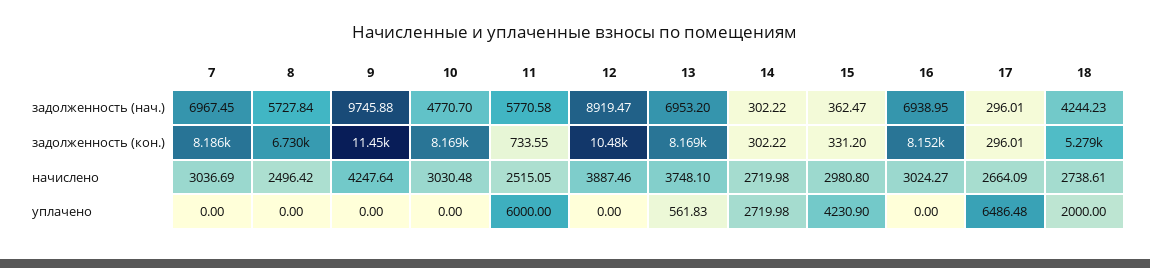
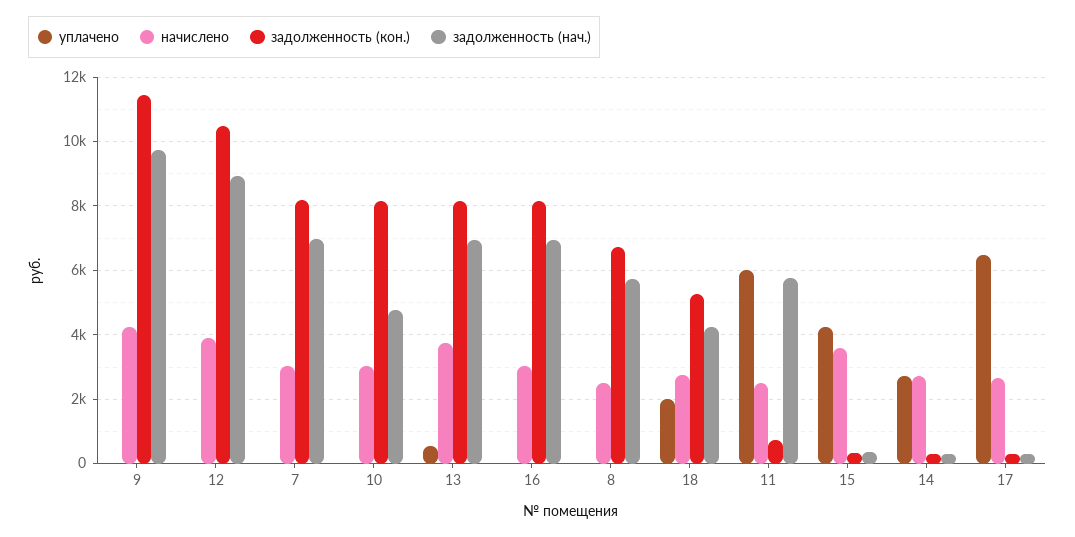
  {
    "задолженность (нач.)": {
      "7": 6967.45,
      "8": 5727.84,
      "9": 9745.88,
      "10": 4770.7,
      "11": 5770.58,
      "12": 8919.47,
      "13": 6953.2,
      "14": 302.22,
      "15": 362.47,
      "16": 6938.95,
      "17": 296.01,
      "18": 4244.23
    },
    "задолженность (кон.)": {
      "7": 8186,
      "8": 6730,
      "9": 11450,
      "10": 8169,
      "11": 733.55,
      "12": 10480,
      "13": 8169,
      "14": 302.22,
      "15": 331.2,
      "16": 8152,
      "17": 296.01,
      "18": 5279
    },
    "начислено": {
      "7": 3036.69,
      "8": 2496.42,
      "9": 4247.64,
      "10": 3030.48,
      "11": 2515.05,
      "12": 3887.46,
      "13": 3748.1,
      "14": 2719.98,
-     "15": 2980.8,
+     "15": 3600,
      "16": 3024.27,
      "17": 2664.09,
      "18": 2738.61
    },
    "уплачено": {
      "7": 0,
      "8": 0,
      "9": 0,
      "10": 0,
      "11": 6000,
      "12": 0,
      "13": 561.83,
      "14": 2719.98,
      "15": 4230.9,
      "16": 0,
      "17": 6486.48,
      "18": 2000
    }
  }

